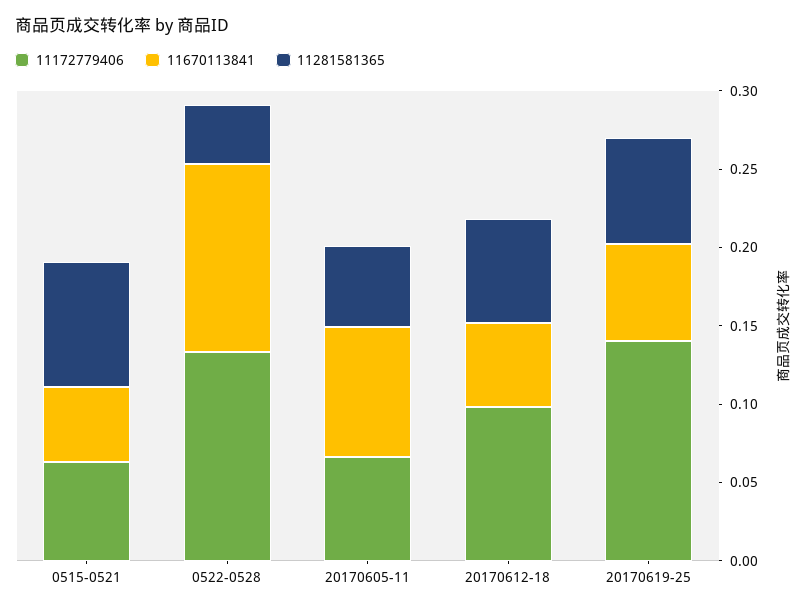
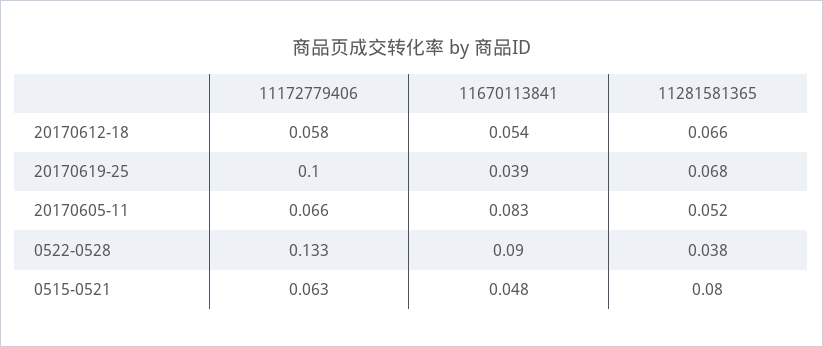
  {
    "11172779406": {
      "0515-0521": 0.063,
      "0522-0528": 0.133,
      "20170605-11": 0.066,
-     "20170612-18": 0.1,
+     "20170612-18": 0.058,
-     "20170619-25": 0.14
+     "20170619-25": 0.1
    },
    "11670113841": {
      "0515-0521": 0.048,
-     "0522-0528": 0.12,
+     "0522-0528": 0.09,
      "20170605-11": 0.083,
      "20170612-18": 0.054,
-     "20170619-25": 0.06
+     "20170619-25": 0.039
    },
    "11281581365": {
      "0515-0521": 0.08,
      "0522-0528": 0.038,
      "20170605-11": 0.052,
      "20170612-18": 0.066,
      "20170619-25": 0.068
    }
  }

